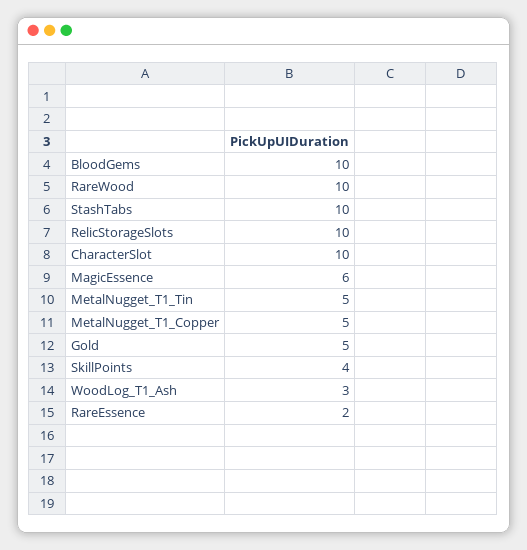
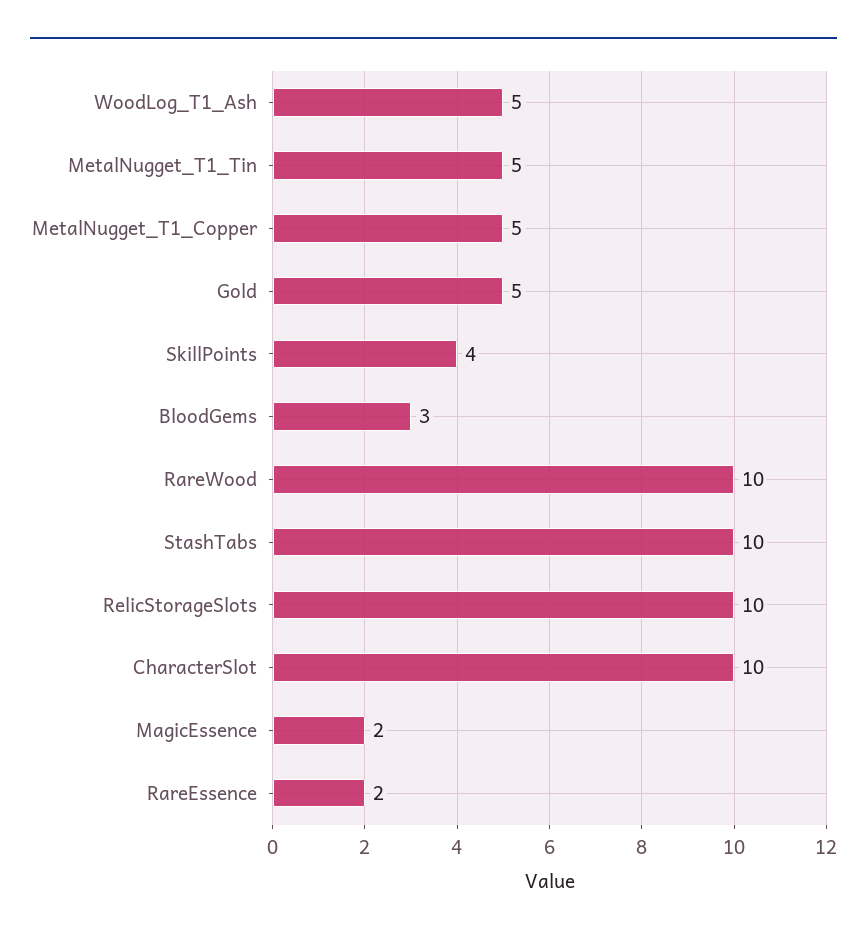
  {
-   "BloodGems": 10,
+   "BloodGems": 3,
    "RareWood": 10,
    "StashTabs": 10,
    "RelicStorageSlots": 10,
    "CharacterSlot": 10,
-   "MagicEssence": 6,
+   "MagicEssence": 2,
    "MetalNugget_T1_Tin": 5,
    "MetalNugget_T1_Copper": 5,
    "Gold": 5,
    "SkillPoints": 4,
-   "WoodLog_T1_Ash": 3,
+   "WoodLog_T1_Ash": 5,
    "RareEssence": 2
  }

